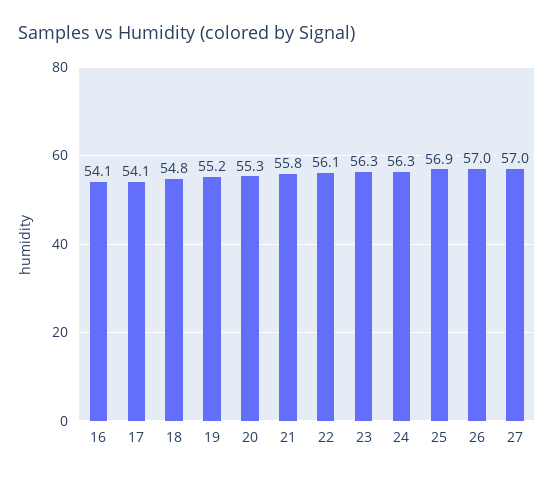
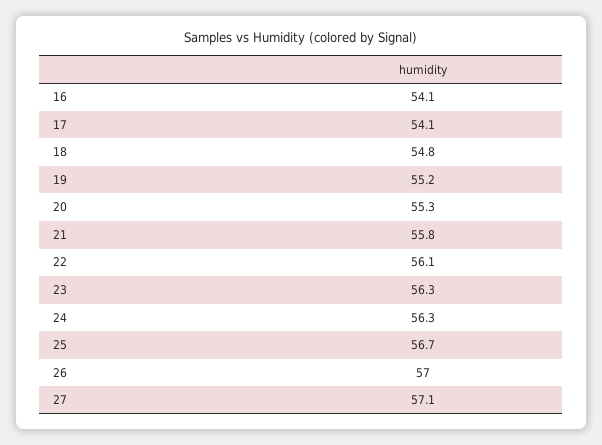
  {
    "16": 54.1,
    "17": 54.1,
    "18": 54.8,
    "19": 55.2,
    "20": 55.3,
    "21": 55.8,
    "22": 56.1,
    "23": 56.3,
    "24": 56.3,
-   "25": 56.9,
+   "25": 56.7,
    "26": 57,
-   "27": 57
+   "27": 57.1
  }

